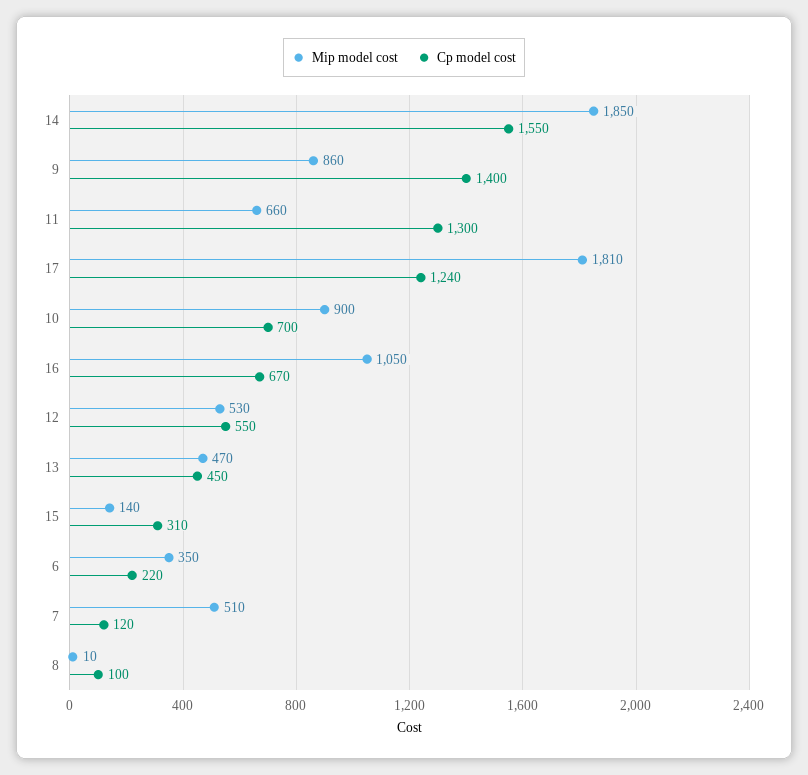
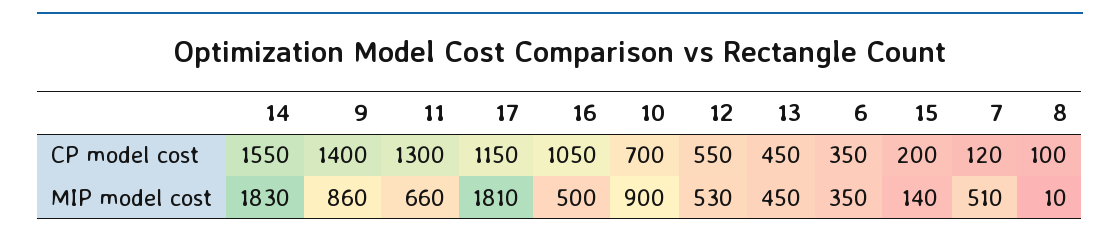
  {
    "Mip model cost": {
-     "14": 1850,
+     "14": 1830,
      "9": 860,
      "11": 660,
      "17": 1810,
      "10": 900,
-     "16": 1050,
+     "16": 500,
      "12": 530,
-     "13": 470,
+     "13": 450,
      "15": 140,
      "6": 350,
      "7": 510,
      "8": 10
    },
    "Cp model cost": {
      "14": 1550,
      "9": 1400,
      "11": 1300,
-     "17": 1240,
+     "17": 1150,
      "10": 700,
-     "16": 670,
+     "16": 1050,
      "12": 550,
      "13": 450,
-     "15": 310,
+     "15": 200,
-     "6": 220,
+     "6": 350,
      "7": 120,
      "8": 100
    }
  }

